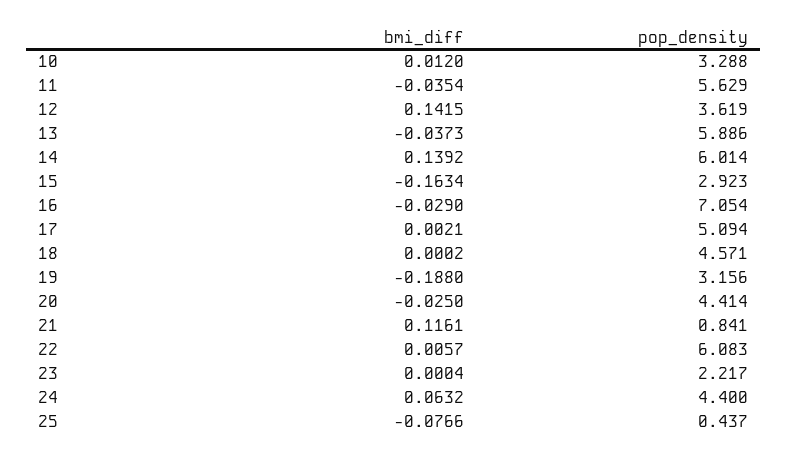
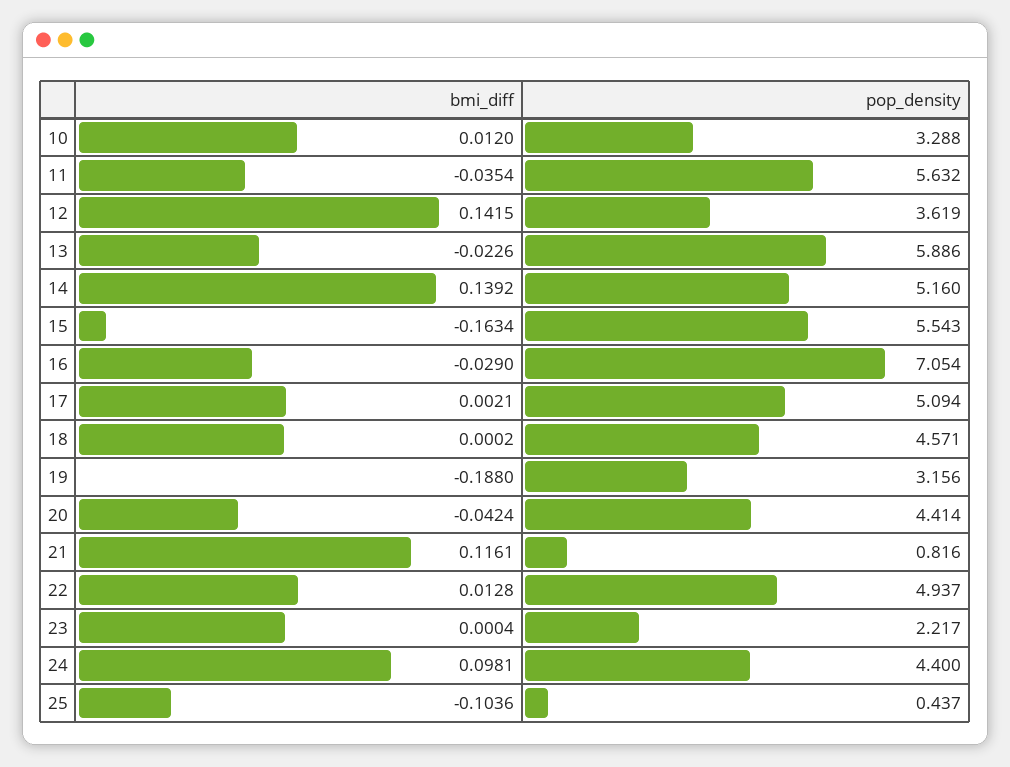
  {
    "bmi_diff": {
      "10": 0.012,
      "11": -0.0354,
      "12": 0.1415,
-     "13": -0.0373,
+     "13": -0.0226,
      "14": 0.1392,
      "15": -0.1634,
      "16": -0.029,
      "17": 0.0021,
      "18": 0.0002,
      "19": -0.188,
-     "20": -0.025,
+     "20": -0.0424,
      "21": 0.1161,
-     "22": 0.0057,
+     "22": 0.0128,
      "23": 0.0004,
-     "24": 0.0632,
+     "24": 0.0981,
-     "25": -0.0766
+     "25": -0.1036
    },
    "pop_density": {
      "10": 3.288,
-     "11": 5.629,
+     "11": 5.632,
      "12": 3.619,
      "13": 5.886,
-     "14": 6.014,
+     "14": 5.16,
-     "15": 2.923,
+     "15": 5.543,
      "16": 7.054,
      "17": 5.094,
      "18": 4.571,
      "19": 3.156,
      "20": 4.414,
-     "21": 0.841,
+     "21": 0.816,
-     "22": 6.083,
+     "22": 4.937,
      "23": 2.217,
      "24": 4.4,
      "25": 0.437
    }
  }

